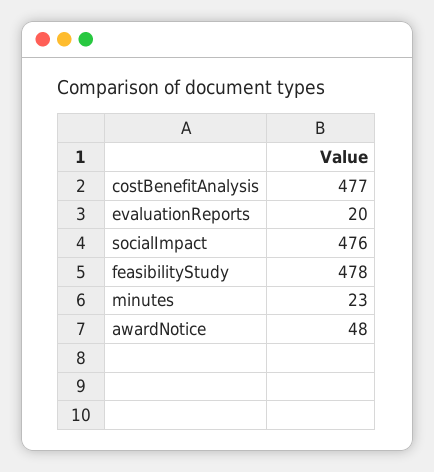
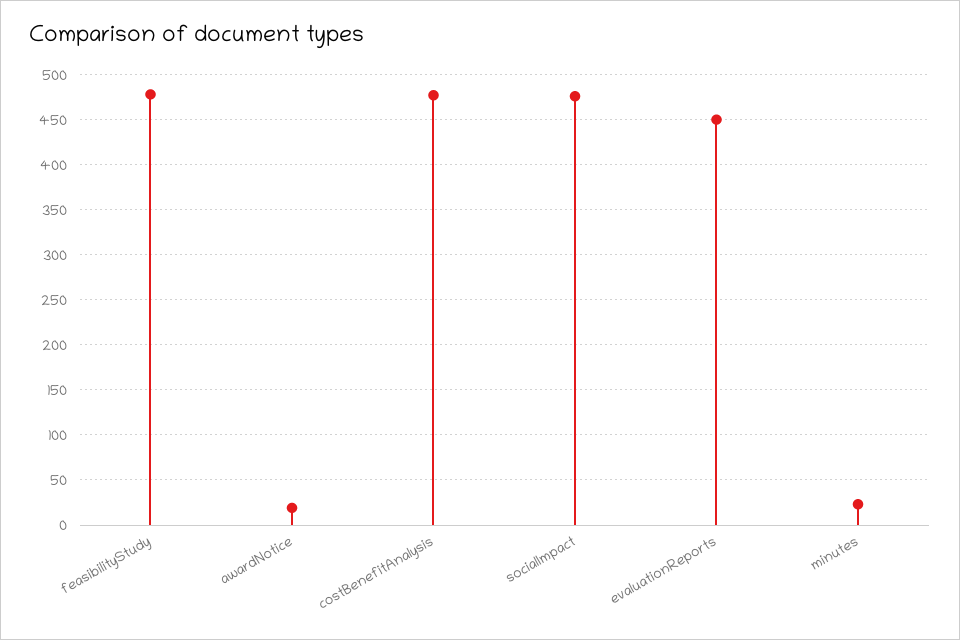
  {
    "costBenefitAnalysis": 477,
-   "evaluationReports": 20,
+   "evaluationReports": 450,
    "socialImpact": 476,
    "feasibilityStudy": 478,
    "minutes": 23,
-   "awardNotice": 48
+   "awardNotice": 20
  }

